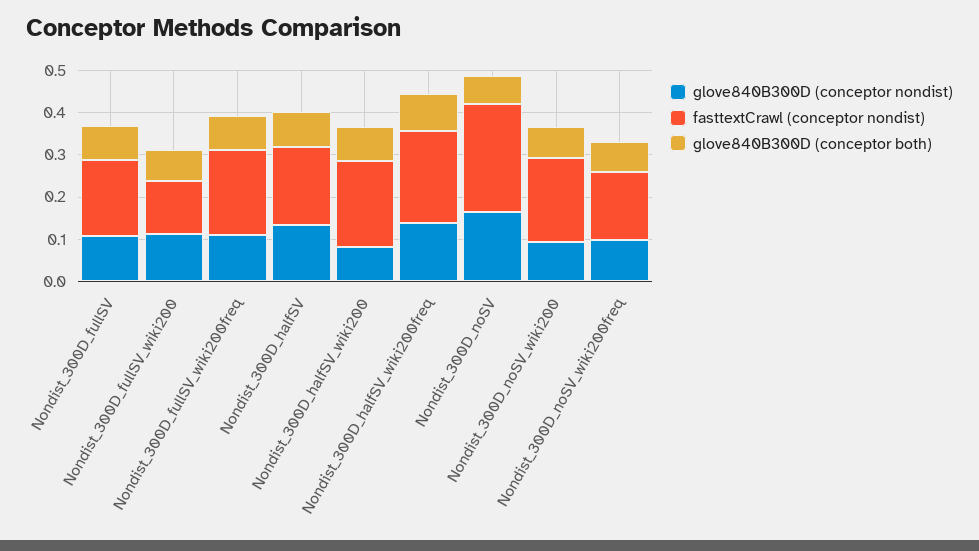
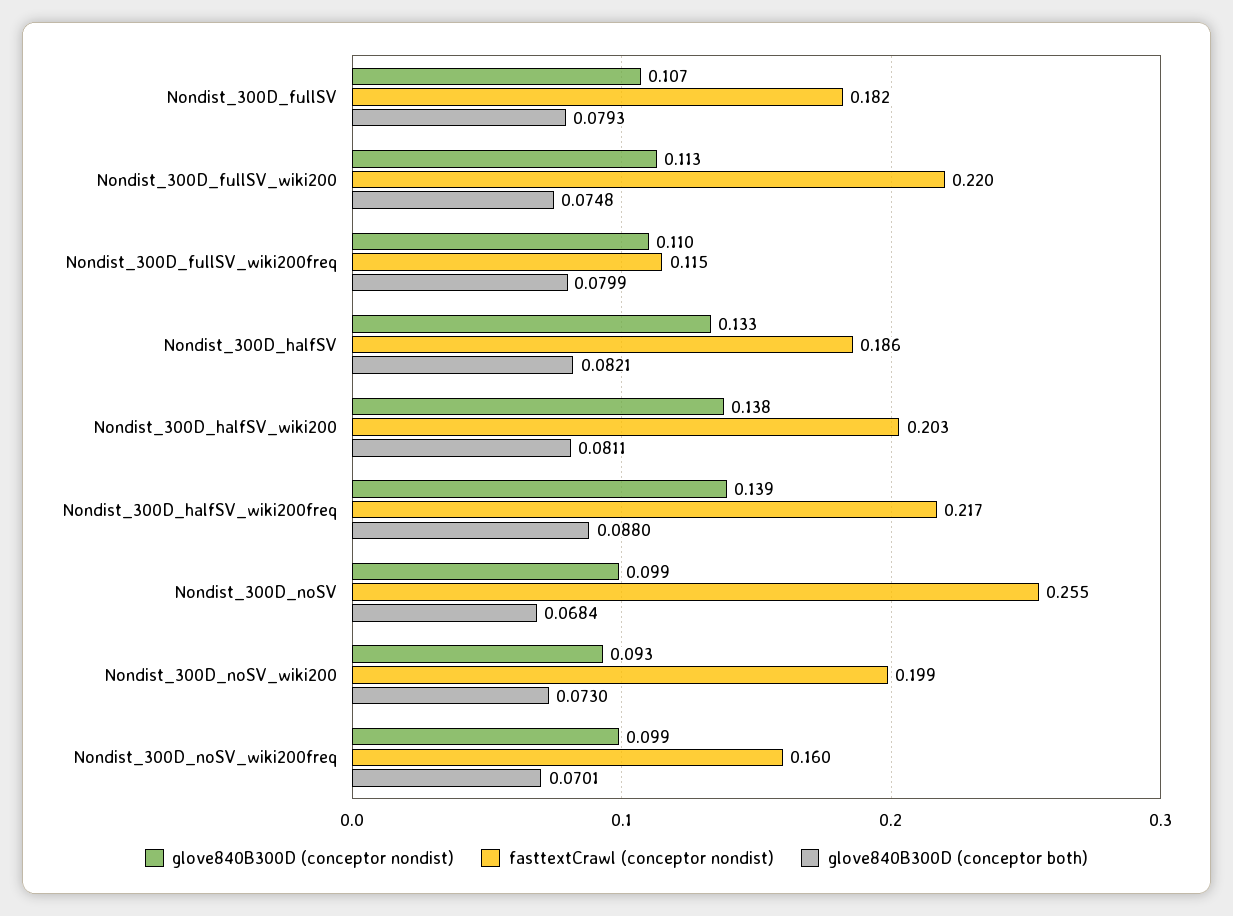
  {
    "glove840B300D (conceptor nondist)": {
      "Nondist_300D_fullSV": 0.107,
      "Nondist_300D_fullSV_wiki200": 0.113,
      "Nondist_300D_fullSV_wiki200freq": 0.11,
      "Nondist_300D_halfSV": 0.133,
-     "Nondist_300D_halfSV_wiki200": 0.08,
+     "Nondist_300D_halfSV_wiki200": 0.138,
      "Nondist_300D_halfSV_wiki200freq": 0.139,
-     "Nondist_300D_noSV": 0.16,
+     "Nondist_300D_noSV": 0.099,
      "Nondist_300D_noSV_wiki200": 0.093,
      "Nondist_300D_noSV_wiki200freq": 0.099
    },
    "fasttextCrawl (conceptor nondist)": {
      "Nondist_300D_fullSV": 0.182,
-     "Nondist_300D_fullSV_wiki200": 0.12,
+     "Nondist_300D_fullSV_wiki200": 0.22,
-     "Nondist_300D_fullSV_wiki200freq": 0.2,
+     "Nondist_300D_fullSV_wiki200freq": 0.115,
      "Nondist_300D_halfSV": 0.186,
      "Nondist_300D_halfSV_wiki200": 0.203,
      "Nondist_300D_halfSV_wiki200freq": 0.217,
      "Nondist_300D_noSV": 0.255,
      "Nondist_300D_noSV_wiki200": 0.199,
      "Nondist_300D_noSV_wiki200freq": 0.16
    },
    "glove840B300D (conceptor both)": {
      "Nondist_300D_fullSV": 0.0793,
      "Nondist_300D_fullSV_wiki200": 0.0748,
      "Nondist_300D_fullSV_wiki200freq": 0.0799,
      "Nondist_300D_halfSV": 0.0821,
      "Nondist_300D_halfSV_wiki200": 0.0811,
      "Nondist_300D_halfSV_wiki200freq": 0.088,
      "Nondist_300D_noSV": 0.0684,
      "Nondist_300D_noSV_wiki200": 0.073,
      "Nondist_300D_noSV_wiki200freq": 0.0701
    }
  }

